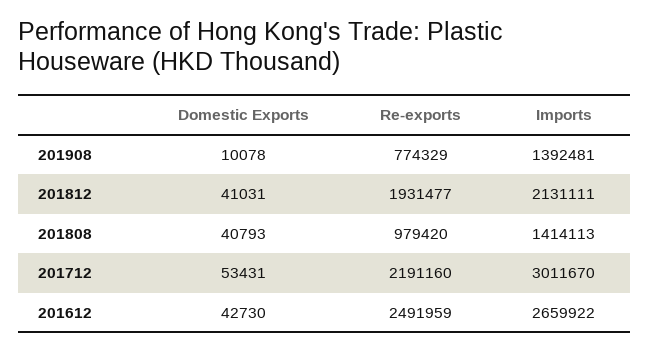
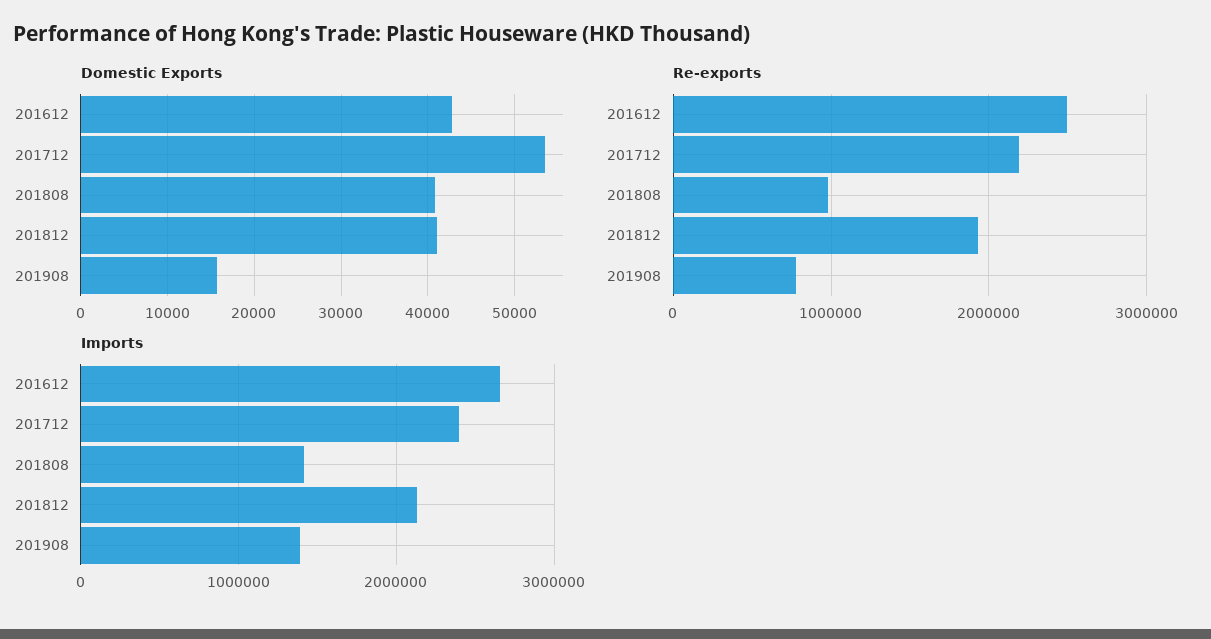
  {
    "Domestic Exports": {
-     "201908": 10078,
+     "201908": 16000,
      "201812": 41031,
      "201808": 40793,
      "201712": 53431,
      "201612": 42730
    },
    "Re-exports": {
      "201908": 774329,
      "201812": 1931477,
      "201808": 979420,
      "201712": 2191160,
      "201612": 2491959
    },
    "Imports": {
      "201908": 1392481,
      "201812": 2131111,
      "201808": 1414113,
-     "201712": 3011670,
+     "201712": 2400000,
      "201612": 2659922
    }
  }

